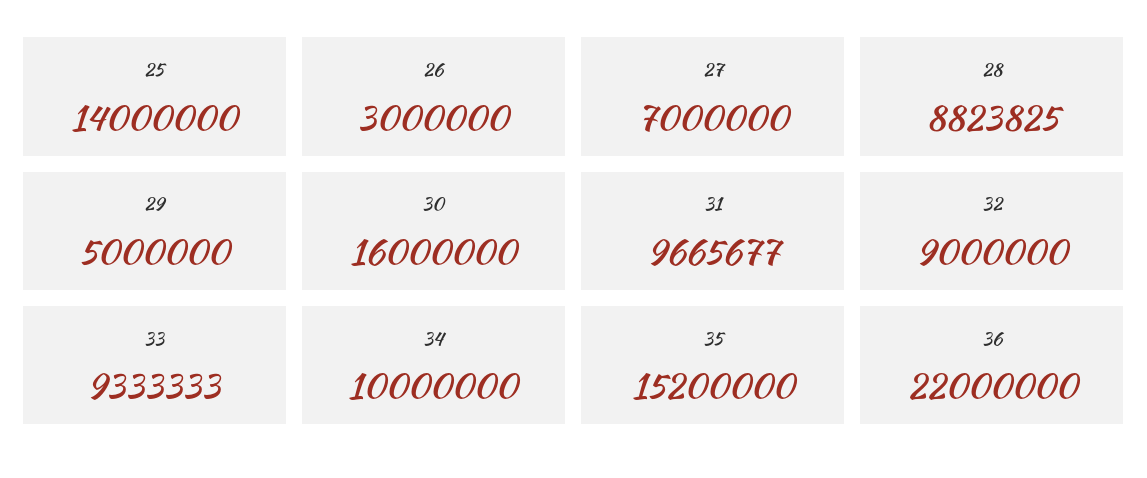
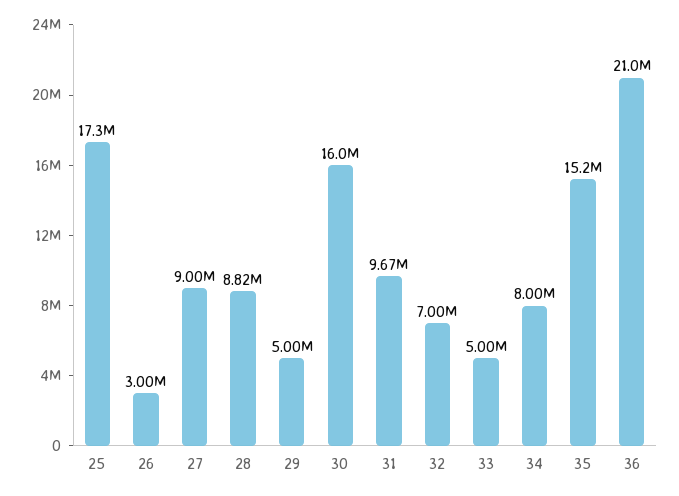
  {
-   "25": 14000000,
+   "25": 17300000,
    "26": 3000000,
-   "27": 7000000,
+   "27": 9000000,
    "28": 8823825,
    "29": 5000000,
    "30": 16000000,
    "31": 9665677,
-   "32": 9000000,
+   "32": 7000000,
-   "33": 9333333,
+   "33": 5000000,
-   "34": 10000000,
+   "34": 8000000,
    "35": 15200000,
-   "36": 22000000
+   "36": 21000000
  }

